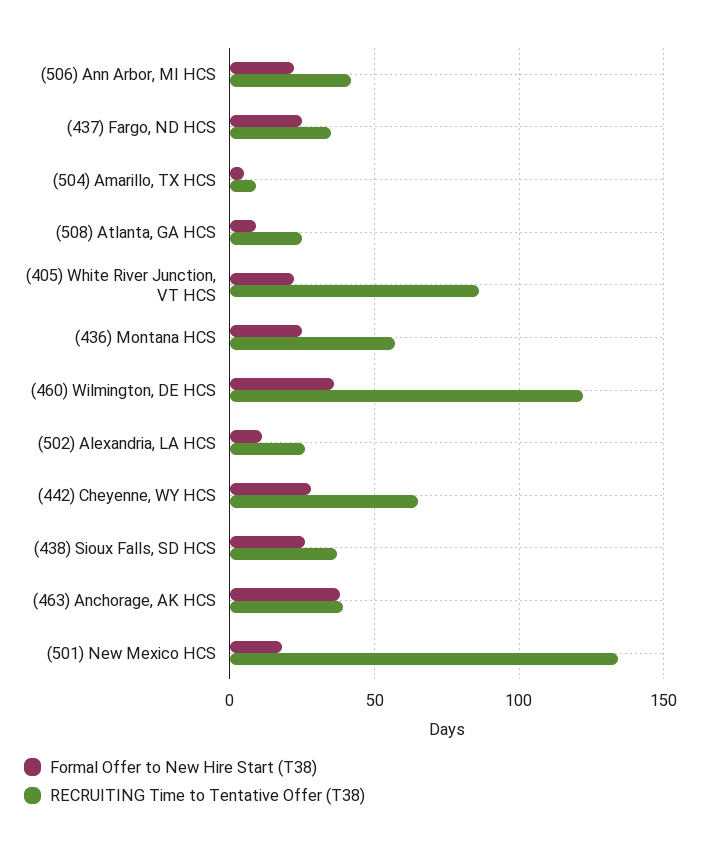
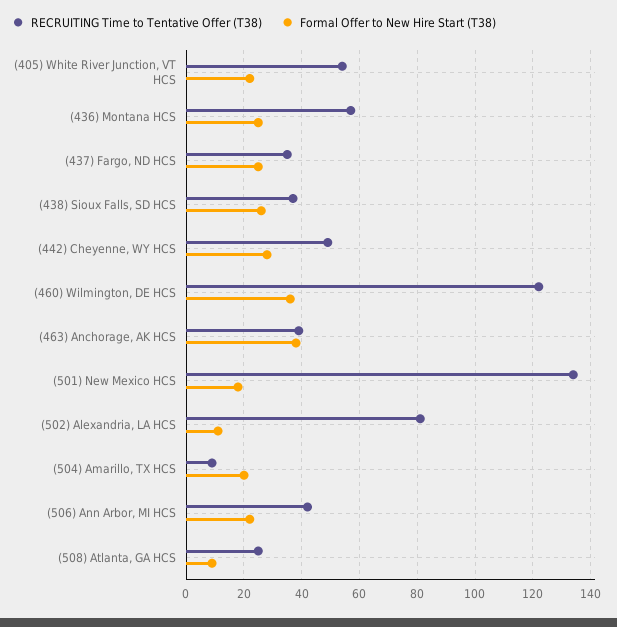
  {
    "Formal Offer to New Hire Start (T38)": {
      "(506) Ann Arbor, MI HCS": 20,
      "(437) Fargo, ND HCS": 25,
-     "(504) Amarillo, TX HCS": 5,
+     "(504) Amarillo, TX HCS": 20,
      "(508) Atlanta, GA HCS": 10,
      "(405) White River Junction, VT HCS": 20,
      "(436) Montana HCS": 25,
      "(460) Wilmington, DE HCS": 35,
      "(502) Alexandria, LA HCS": 10,
      "(442) Cheyenne, WY HCS": 30,
      "(438) Sioux Falls, SD HCS": 25,
      "(463) Anchorage, AK HCS": 40,
      "(501) New Mexico HCS": 20
    },
    "RECRUITING Time to Tentative Offer (T38)": {
      "(506) Ann Arbor, MI HCS": 40,
      "(437) Fargo, ND HCS": 35,
      "(504) Amarillo, TX HCS": 10,
      "(508) Atlanta, GA HCS": 25,
-     "(405) White River Junction, VT HCS": 85,
+     "(405) White River Junction, VT HCS": 55,
      "(436) Montana HCS": 55,
      "(460) Wilmington, DE HCS": 120,
-     "(502) Alexandria, LA HCS": 25,
+     "(502) Alexandria, LA HCS": 80,
-     "(442) Cheyenne, WY HCS": 65,
+     "(442) Cheyenne, WY HCS": 50,
      "(438) Sioux Falls, SD HCS": 35,
      "(463) Anchorage, AK HCS": 40,
      "(501) New Mexico HCS": 135
    }
  }

